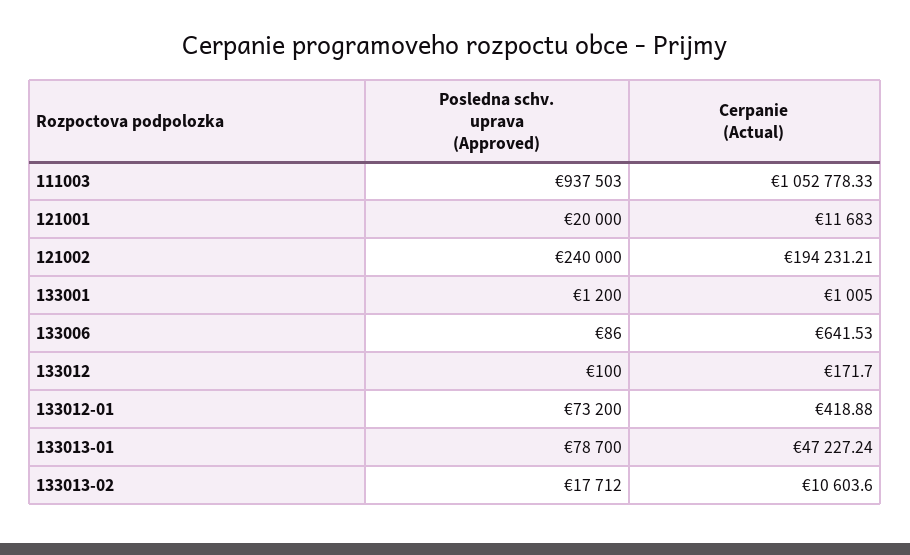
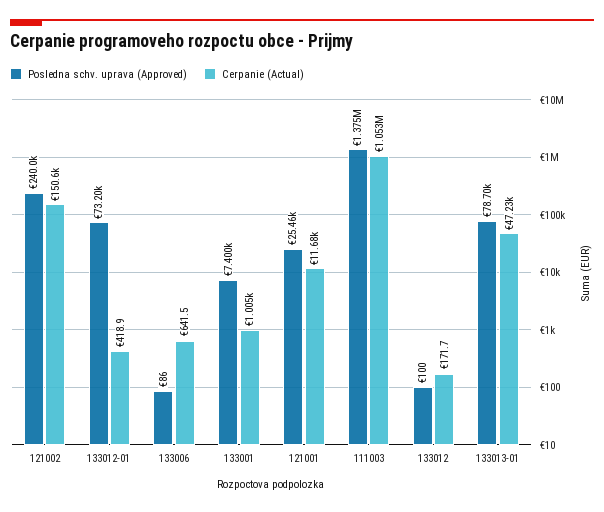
  {
    "Posledna schv. uprava (Approved)": {
-     "111003": 937503,
+     "111003": 1375000,
-     "121001": 20000,
+     "121001": 25460,
      "121002": 240000,
-     "133001": 1200,
+     "133001": 7400,
      "133006": 86,
      "133012": 100,
      "133012-01": 73200,
-     "133013-01": 78700,
+     "133013-01": 78700
-     "133013-02": 17712
    },
    "Cerpanie (Actual)": {
      "111003": 1052778.33,
      "121001": 11683,
-     "121002": 194231.21,
+     "121002": 150600,
      "133001": 1005,
      "133006": 641.53,
      "133012": 171.7,
      "133012-01": 418.88,
-     "133013-01": 47227.24,
+     "133013-01": 47227.24
-     "133013-02": 10603.6
    }
  }

